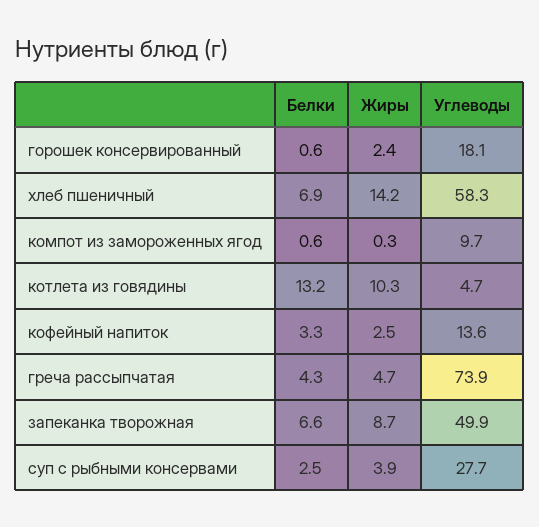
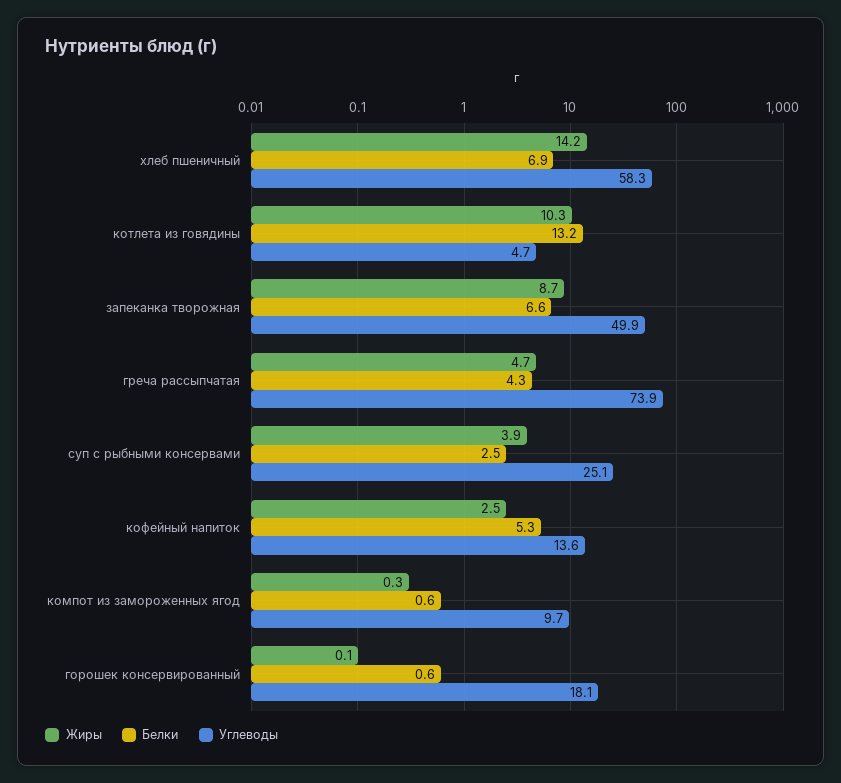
  {
    "Белки": {
      "горошек консервированный": 0.6,
      "хлеб пшеничный": 6.9,
      "компот из замороженных ягод": 0.6,
      "котлета из говядины": 13.2,
-     "кофейный напиток": 3.3,
+     "кофейный напиток": 5.3,
      "греча рассыпчатая": 4.3,
      "запеканка творожная": 6.6,
      "суп с рыбными консервами": 2.5
    },
    "Жиры": {
-     "горошек консервированный": 2.4,
+     "горошек консервированный": 0.1,
      "хлеб пшеничный": 14.2,
      "компот из замороженных ягод": 0.3,
      "котлета из говядины": 10.3,
      "кофейный напиток": 2.5,
      "греча рассыпчатая": 4.7,
      "запеканка творожная": 8.7,
      "суп с рыбными консервами": 3.9
    },
    "Углеводы": {
      "горошек консервированный": 18.1,
      "хлеб пшеничный": 58.3,
      "компот из замороженных ягод": 9.7,
      "котлета из говядины": 4.7,
      "кофейный напиток": 13.6,
      "греча рассыпчатая": 73.9,
      "запеканка творожная": 49.9,
-     "суп с рыбными консервами": 27.7
+     "суп с рыбными консервами": 25.1
    }
  }

